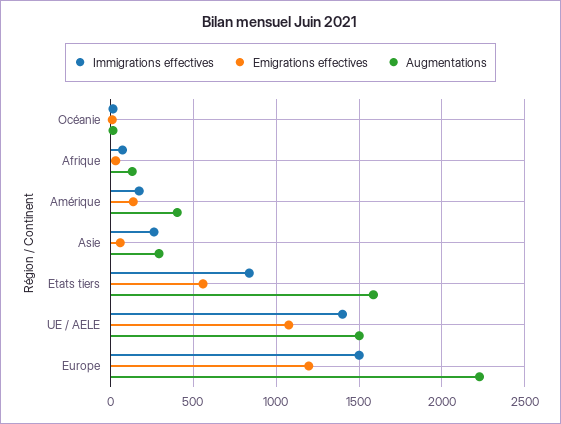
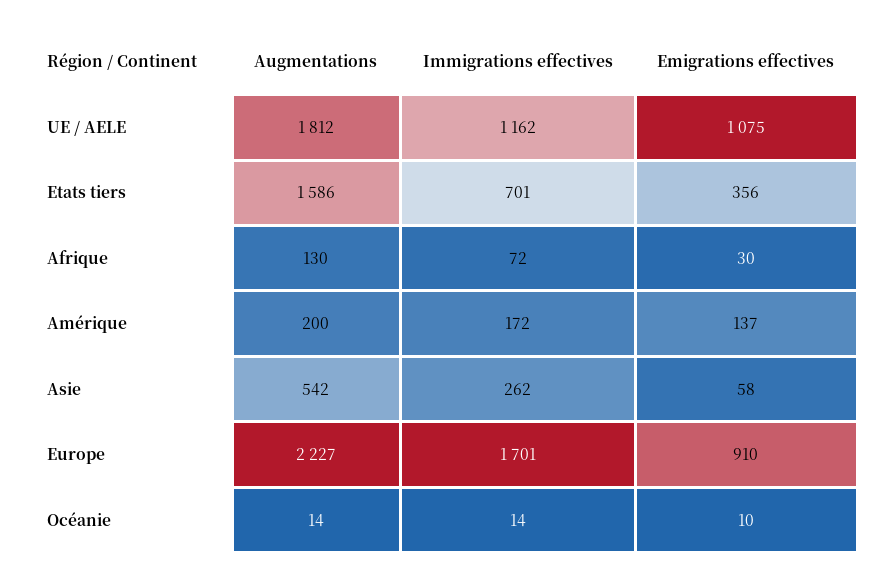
  {
    "Immigrations effectives": {
      "Océanie": 14,
      "Afrique": 72,
      "Amérique": 172,
      "Asie": 262,
-     "Etats tiers": 850,
+     "Etats tiers": 701,
-     "UE / AELE": 1400,
+     "UE / AELE": 1162,
-     "Europe": 1500
+     "Europe": 1701
    },
    "Emigrations effectives": {
      "Océanie": 10,
      "Afrique": 30,
      "Amérique": 137,
      "Asie": 58,
-     "Etats tiers": 550,
+     "Etats tiers": 356,
      "UE / AELE": 1075,
-     "Europe": 1200
+     "Europe": 910
    },
    "Augmentations": {
      "Océanie": 14,
      "Afrique": 130,
-     "Amérique": 400,
+     "Amérique": 200,
-     "Asie": 300,
+     "Asie": 542,
      "Etats tiers": 1586,
-     "UE / AELE": 1500,
+     "UE / AELE": 1812,
      "Europe": 2227
    }
  }

